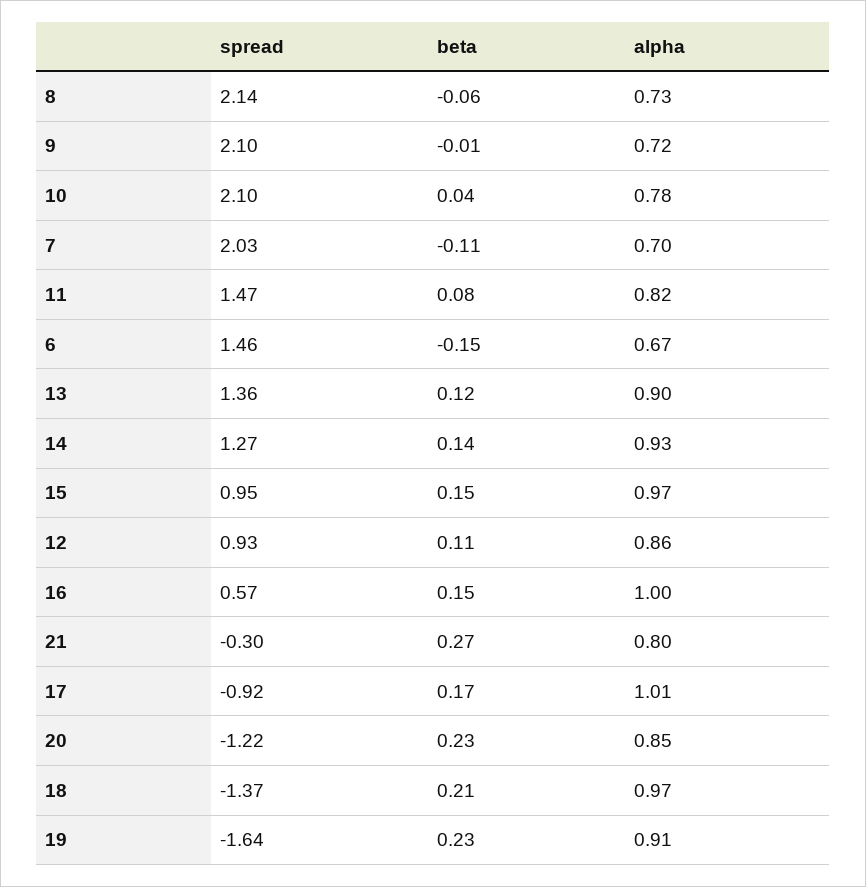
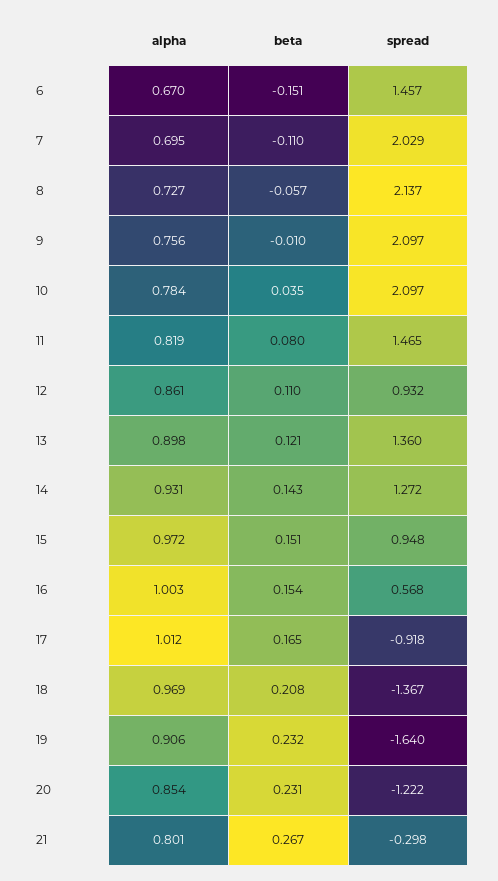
  {
    "spread": {
      "8": 2.137,
      "9": 2.097,
      "10": 2.097,
      "7": 2.029,
      "11": 1.465,
      "6": 1.457,
      "13": 1.36,
      "14": 1.272,
      "15": 0.948,
      "12": 0.932,
      "16": 0.568,
      "21": -0.298,
      "17": -0.918,
      "20": -1.222,
      "18": -1.367,
      "19": -1.64
    },
    "beta": {
      "8": -0.057,
      "9": -0.01,
      "10": 0.035,
      "7": -0.11,
      "11": 0.08,
      "6": -0.151,
      "13": 0.121,
      "14": 0.143,
      "15": 0.151,
      "12": 0.11,
      "16": 0.154,
      "21": 0.267,
      "17": 0.165,
      "20": 0.231,
      "18": 0.208,
      "19": 0.232
    },
    "alpha": {
      "8": 0.727,
-     "9": 0.72,
+     "9": 0.756,
      "10": 0.784,
      "7": 0.695,
      "11": 0.819,
      "6": 0.67,
      "13": 0.898,
      "14": 0.931,
      "15": 0.972,
      "12": 0.861,
      "16": 1.003,
      "21": 0.801,
      "17": 1.012,
      "20": 0.854,
      "18": 0.969,
      "19": 0.906
    }
  }

